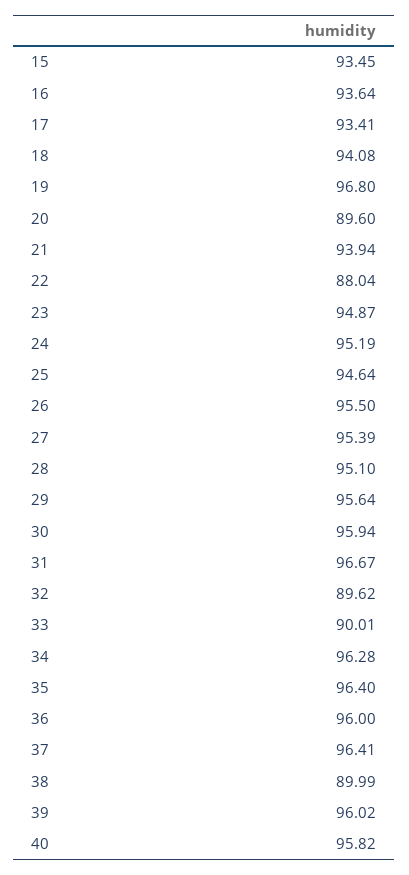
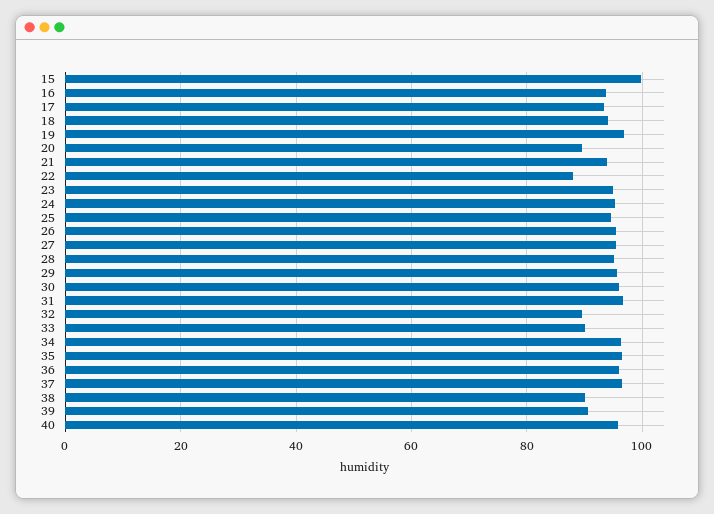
  {
-   "15": 93.45,
+   "15": 100,
    "16": 93.64,
    "17": 93.41,
    "18": 94.08,
    "19": 96.8,
    "20": 89.6,
    "21": 93.94,
    "22": 88.04,
    "23": 94.87,
    "24": 95.19,
    "25": 94.64,
    "26": 95.5,
    "27": 95.39,
    "28": 95.1,
    "29": 95.64,
    "30": 95.94,
    "31": 96.67,
    "32": 89.62,
    "33": 90.01,
    "34": 96.28,
    "35": 96.4,
    "36": 96,
    "37": 96.41,
    "38": 89.99,
-   "39": 96.02,
+   "39": 90,
    "40": 95.82
  }

